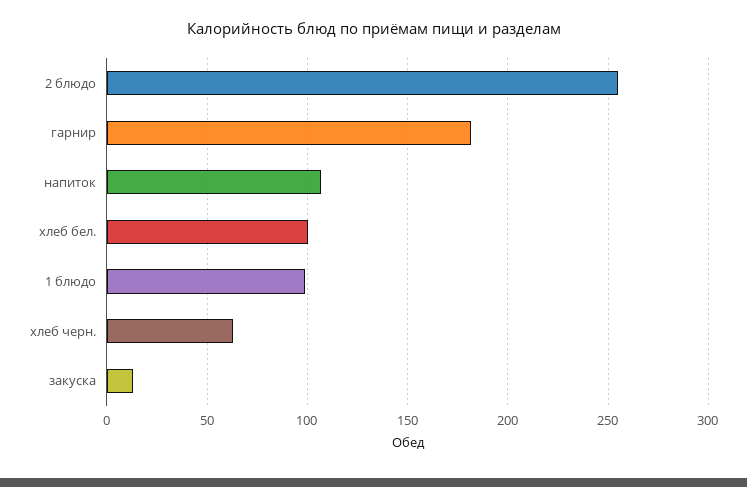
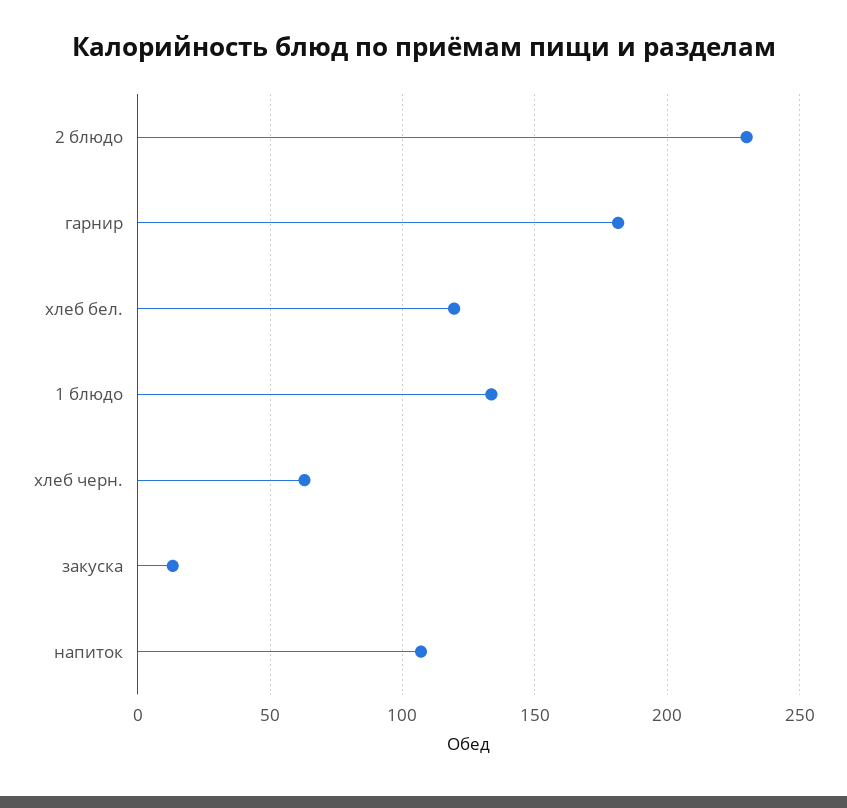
  {
-   "2 блюдо": 255,
+   "2 блюдо": 230,
    "гарнир": 180,
    "напиток": 105,
-   "хлеб бел.": 100,
+   "хлеб бел.": 120,
-   "1 блюдо": 100,
+   "1 блюдо": 135,
    "хлеб черн.": 65,
    "закуска": 15
  }

